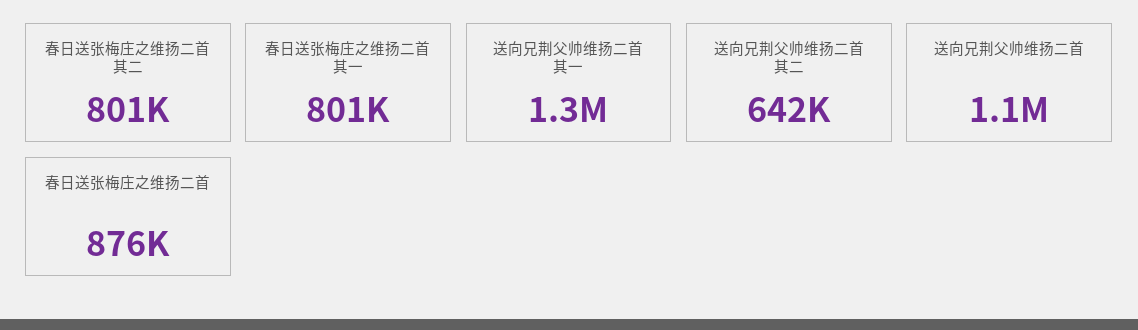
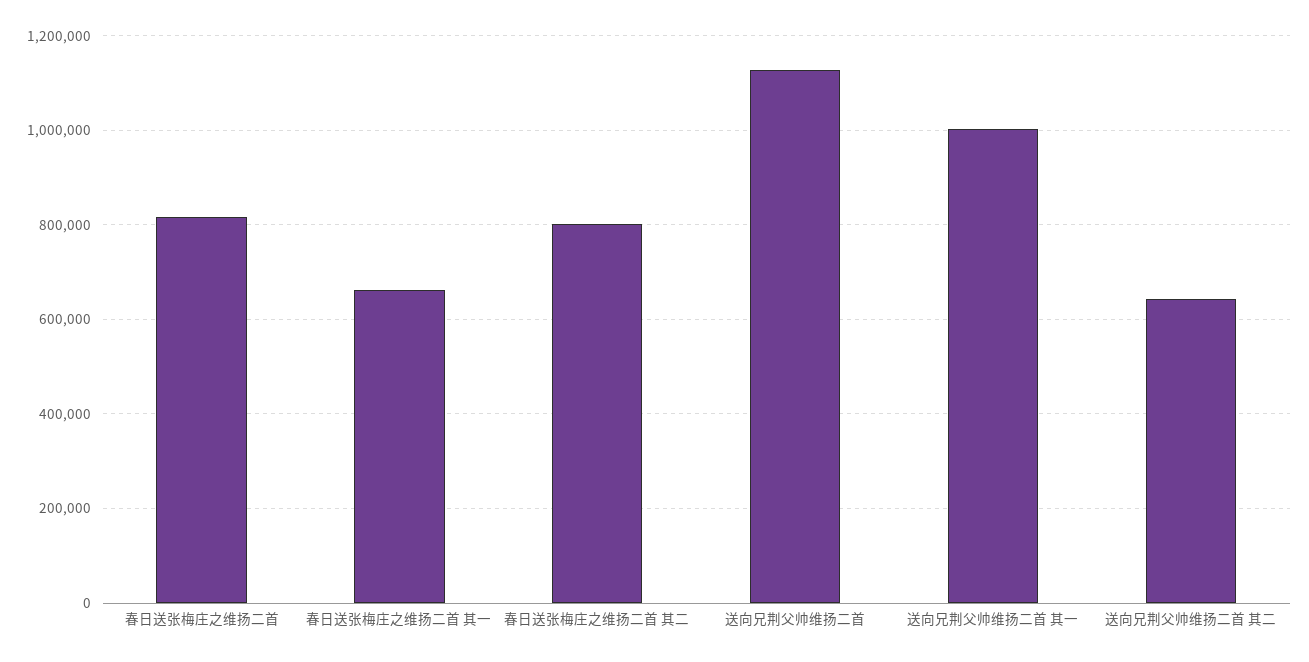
  {
    "春日送张梅庄之维扬二首 其二": 801000,
-   "春日送张梅庄之维扬二首 其一": 801000,
+   "春日送张梅庄之维扬二首 其一": 660000,
-   "送向兄荆父帅维扬二首 其一": 1300000,
+   "送向兄荆父帅维扬二首 其一": 1000000,
    "送向兄荆父帅维扬二首 其二": 642000,
    "送向兄荆父帅维扬二首": 1100000,
-   "春日送张梅庄之维扬二首": 876000
+   "春日送张梅庄之维扬二首": 820000
  }

